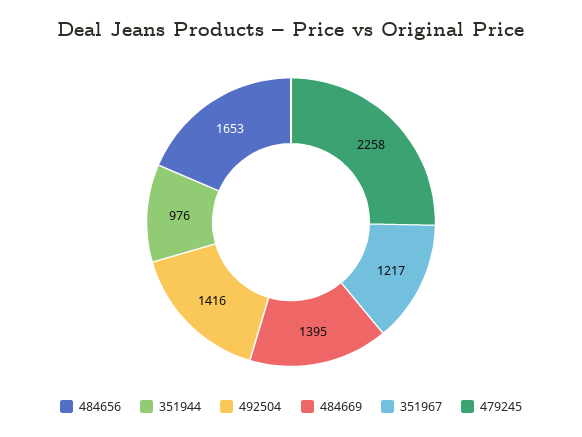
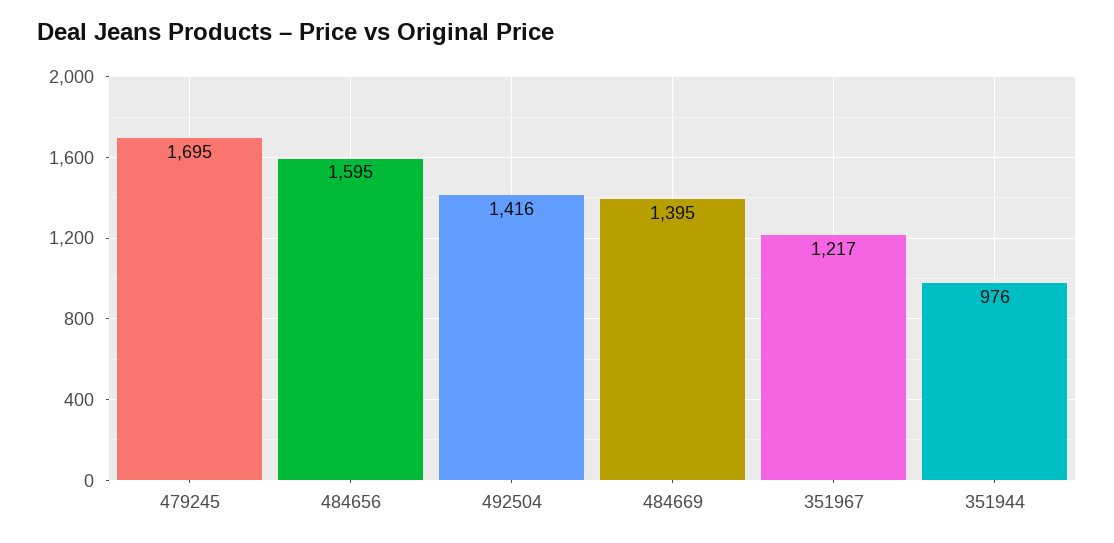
  {
-   "484656": 1653,
+   "484656": 1595,
    "351944": 976,
    "492504": 1416,
    "484669": 1395,
    "351967": 1217,
-   "479245": 2258
+   "479245": 1695
  }

